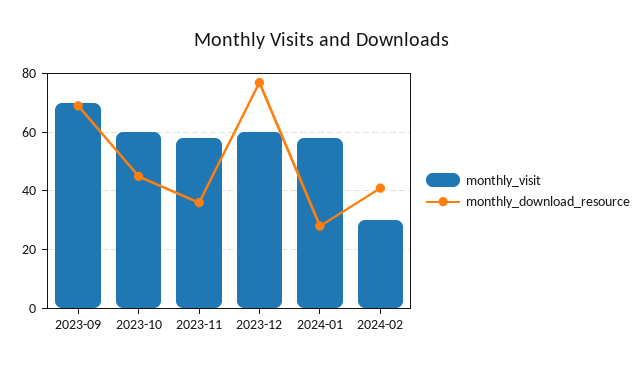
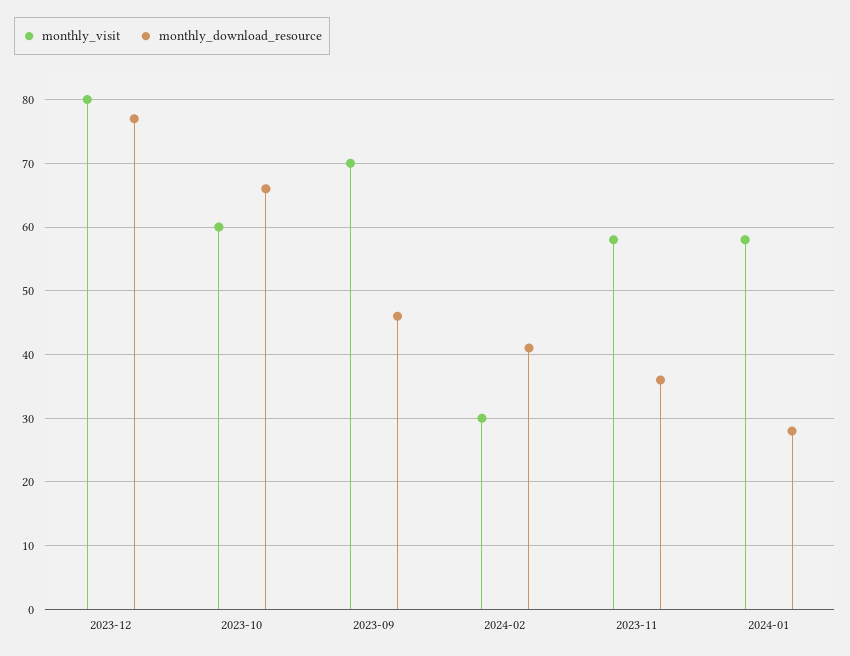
  {
    "monthly_visit": {
      "2023-09": 70,
      "2023-10": 60,
      "2023-11": 58,
-     "2023-12": 60,
+     "2023-12": 80,
      "2024-01": 58,
      "2024-02": 30
    },
    "monthly_download_resource": {
-     "2023-09": 70,
+     "2023-09": 46,
-     "2023-10": 45,
+     "2023-10": 66,
      "2023-11": 36,
      "2023-12": 77,
      "2024-01": 28,
      "2024-02": 41
    }
  }

